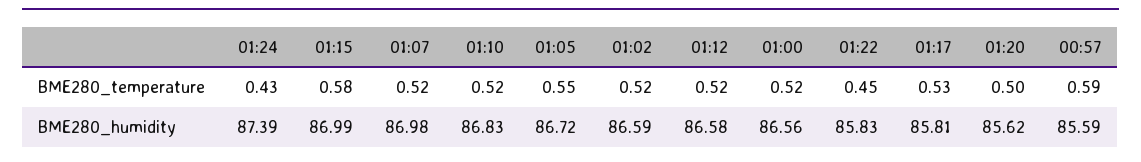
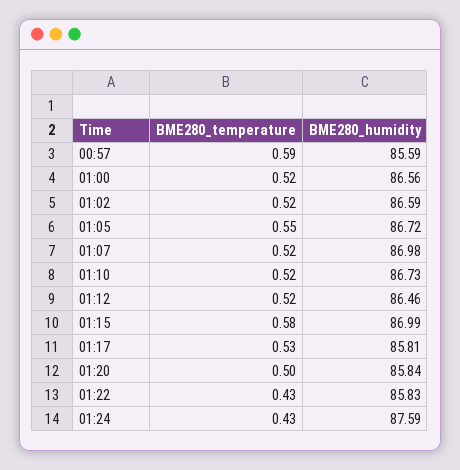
  {
    "01:24": {
      "BME280_temperature": 0.43,
-     "BME280_humidity": 87.39
+     "BME280_humidity": 87.59
    },
    "01:15": {
      "BME280_temperature": 0.58,
      "BME280_humidity": 86.99
    },
    "01:07": {
      "BME280_temperature": 0.52,
      "BME280_humidity": 86.98
    },
    "01:10": {
      "BME280_temperature": 0.52,
-     "BME280_humidity": 86.83
+     "BME280_humidity": 86.73
    },
    "01:05": {
      "BME280_temperature": 0.55,
      "BME280_humidity": 86.72
    },
    "01:02": {
      "BME280_temperature": 0.52,
      "BME280_humidity": 86.59
    },
    "01:12": {
      "BME280_temperature": 0.52,
-     "BME280_humidity": 86.58
+     "BME280_humidity": 86.46
    },
    "01:00": {
      "BME280_temperature": 0.52,
      "BME280_humidity": 86.56
    },
    "01:22": {
-     "BME280_temperature": 0.45,
+     "BME280_temperature": 0.43,
      "BME280_humidity": 85.83
    },
    "01:17": {
      "BME280_temperature": 0.53,
      "BME280_humidity": 85.81
    },
    "01:20": {
      "BME280_temperature": 0.5,
-     "BME280_humidity": 85.62
+     "BME280_humidity": 85.84
    },
    "00:57": {
      "BME280_temperature": 0.59,
      "BME280_humidity": 85.59
    }
  }

